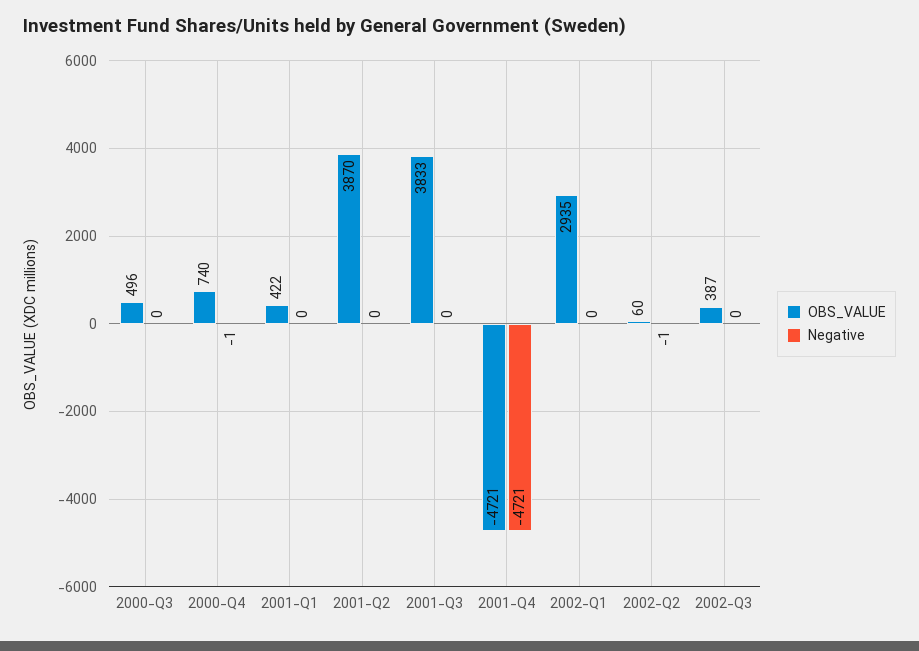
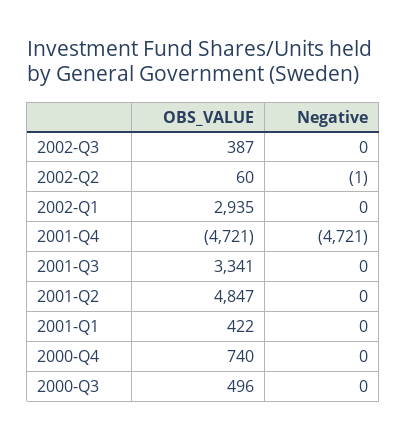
  {
    "OBS_VALUE": {
      "2000-Q3": 496,
      "2000-Q4": 740,
      "2001-Q1": 422,
-     "2001-Q2": 3870,
+     "2001-Q2": 4847,
-     "2001-Q3": 3833,
+     "2001-Q3": 3341,
      "2001-Q4": -4721,
      "2002-Q1": 2935,
      "2002-Q2": 60,
      "2002-Q3": 387
    },
    "Negative": {
      "2000-Q3": 0,
-     "2000-Q4": -1,
+     "2000-Q4": 0,
      "2001-Q1": 0,
      "2001-Q2": 0,
      "2001-Q3": 0,
      "2001-Q4": -4721,
      "2002-Q1": 0,
      "2002-Q2": -1,
      "2002-Q3": 0
    }
  }

